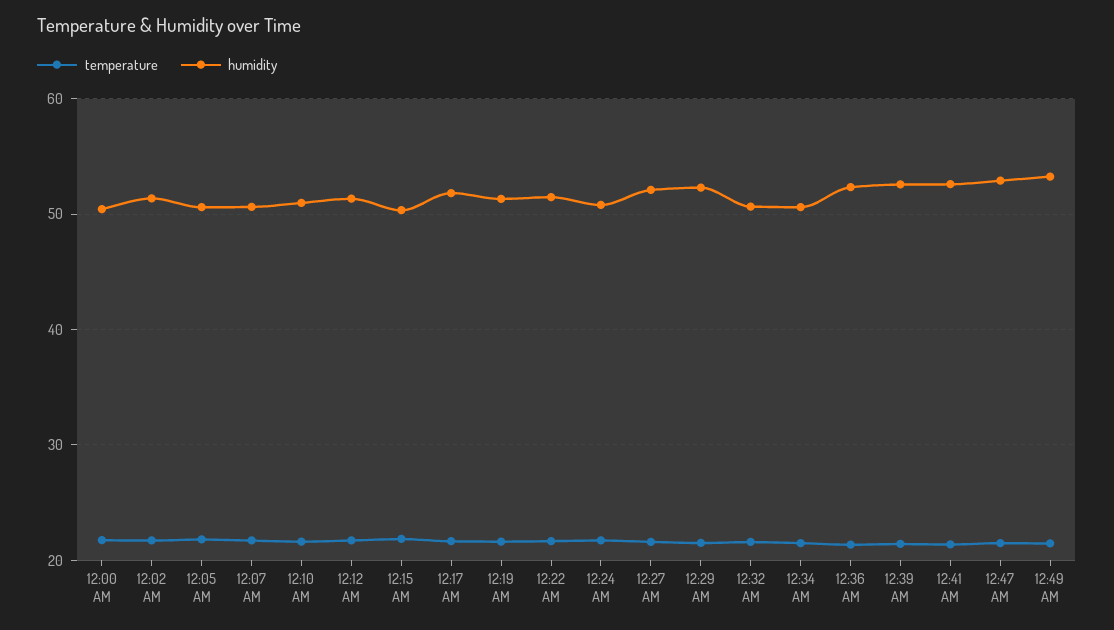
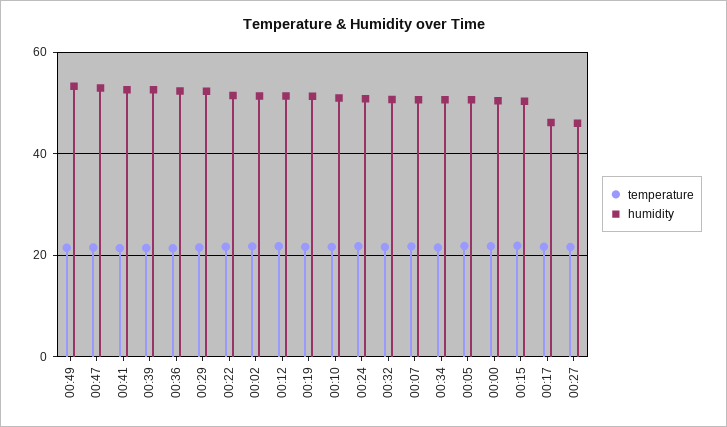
  {
    "temperature": {
      "12:00 AM": 22,
      "12:02 AM": 22,
      "12:05 AM": 22,
      "12:07 AM": 22,
      "12:10 AM": 22,
      "12:12 AM": 22,
      "12:15 AM": 22,
      "12:17 AM": 22,
      "12:19 AM": 22,
      "12:22 AM": 22,
      "12:24 AM": 22,
      "12:27 AM": 22,
      "12:29 AM": 22,
      "12:32 AM": 22,
      "12:34 AM": 21,
      "12:36 AM": 21,
      "12:39 AM": 21,
      "12:41 AM": 21,
      "12:47 AM": 21,
      "12:49 AM": 21
    },
    "humidity": {
      "12:00 AM": 50,
      "12:02 AM": 51,
      "12:05 AM": 51,
      "12:07 AM": 51,
      "12:10 AM": 51,
      "12:12 AM": 51,
      "12:15 AM": 50,
-     "12:17 AM": 52,
+     "12:17 AM": 46,
      "12:19 AM": 51,
      "12:22 AM": 51,
      "12:24 AM": 51,
-     "12:27 AM": 52,
+     "12:27 AM": 46,
      "12:29 AM": 52,
      "12:32 AM": 51,
      "12:34 AM": 51,
      "12:36 AM": 52,
      "12:39 AM": 53,
      "12:41 AM": 53,
      "12:47 AM": 53,
      "12:49 AM": 53
    }
  }

